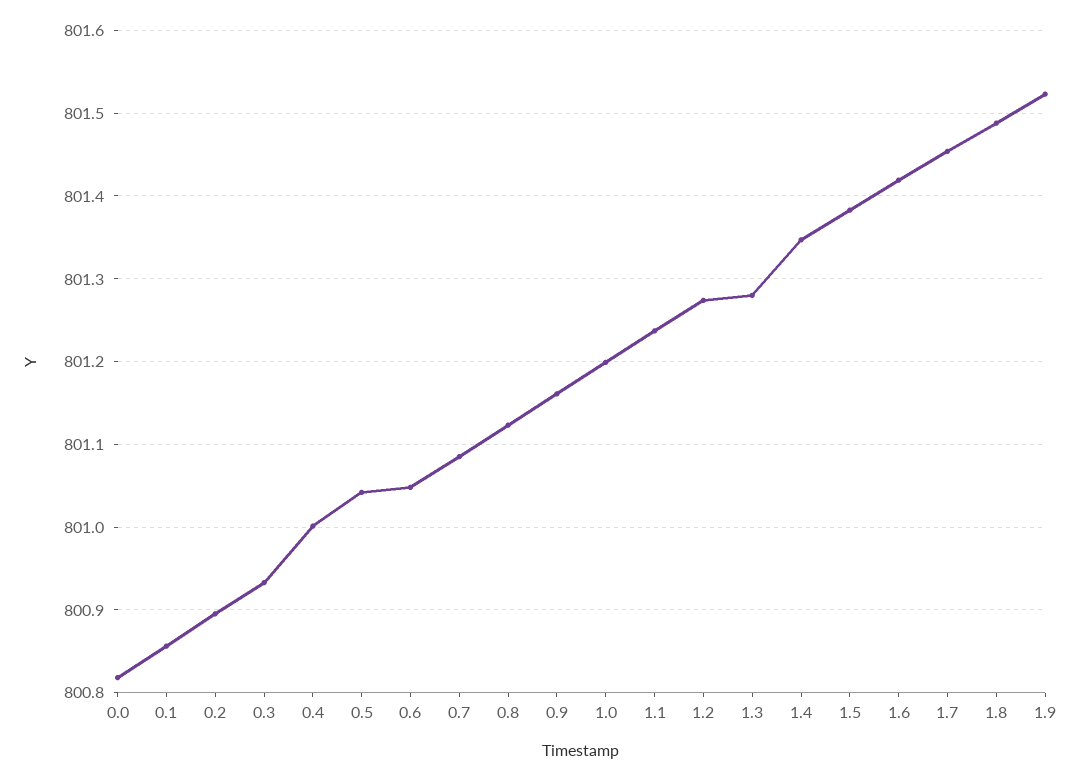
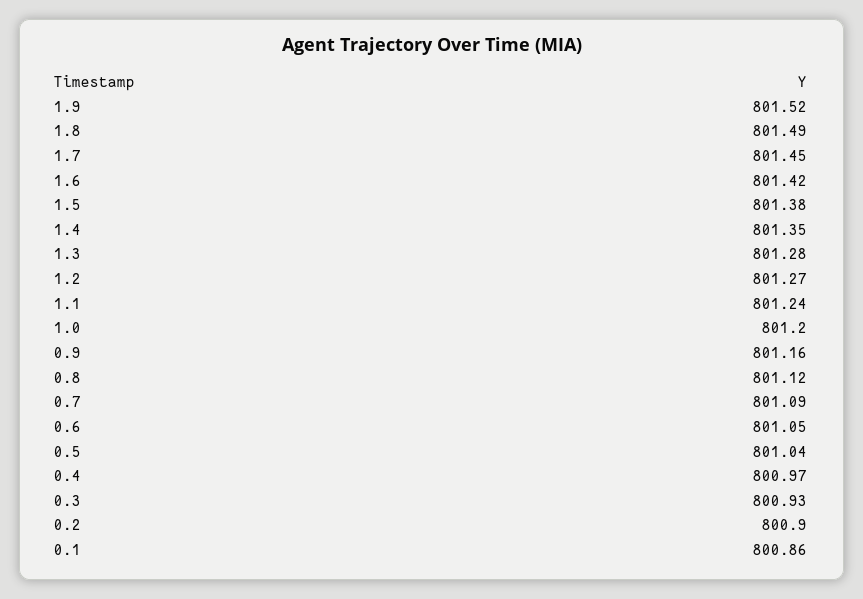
  {
-   "0.0": 800.82,
    "0.1": 800.86,
    "0.2": 800.9,
    "0.3": 800.93,
-   "0.4": 801,
+   "0.4": 800.97,
    "0.5": 801.04,
    "0.6": 801.05,
    "0.7": 801.09,
    "0.8": 801.12,
    "0.9": 801.16,
    "1.0": 801.2,
    "1.1": 801.24,
    "1.2": 801.27,
    "1.3": 801.28,
    "1.4": 801.35,
    "1.5": 801.38,
    "1.6": 801.42,
    "1.7": 801.45,
    "1.8": 801.49,
    "1.9": 801.52
  }

